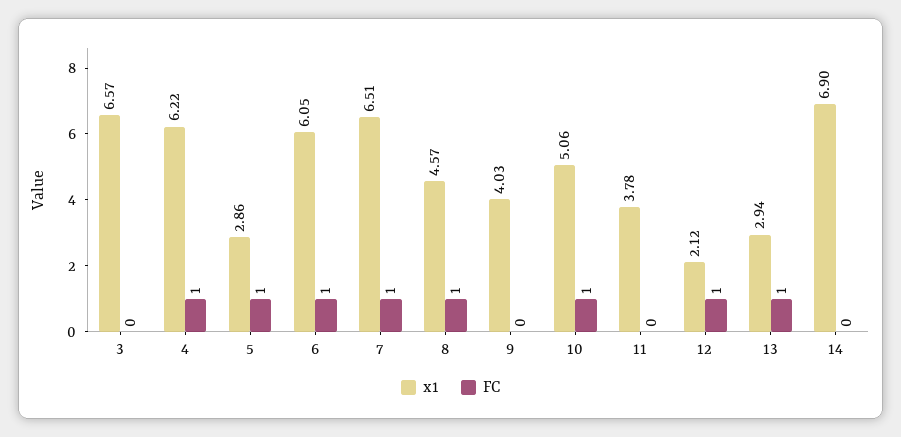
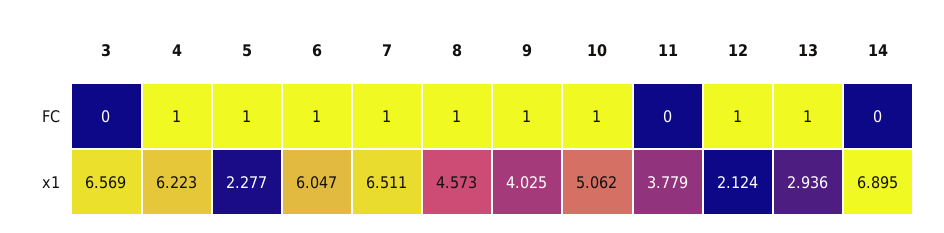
  {
    "x1": {
      "3": 6.569,
      "4": 6.223,
-     "5": 2.86,
+     "5": 2.277,
      "6": 6.047,
      "7": 6.511,
      "8": 4.573,
      "9": 4.025,
      "10": 5.062,
      "11": 3.779,
      "12": 2.124,
      "13": 2.936,
      "14": 6.895
    },
    "FC": {
      "3": 0,
      "4": 1,
      "5": 1,
      "6": 1,
      "7": 1,
      "8": 1,
-     "9": 0,
+     "9": 1,
      "10": 1,
      "11": 0,
      "12": 1,
      "13": 1,
      "14": 0
    }
  }

